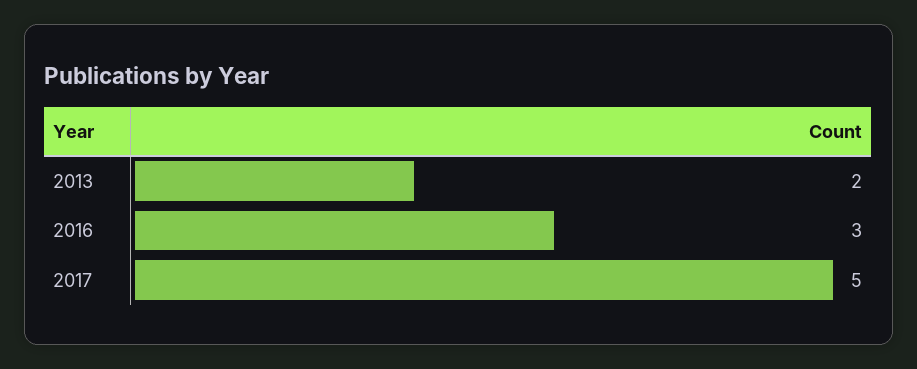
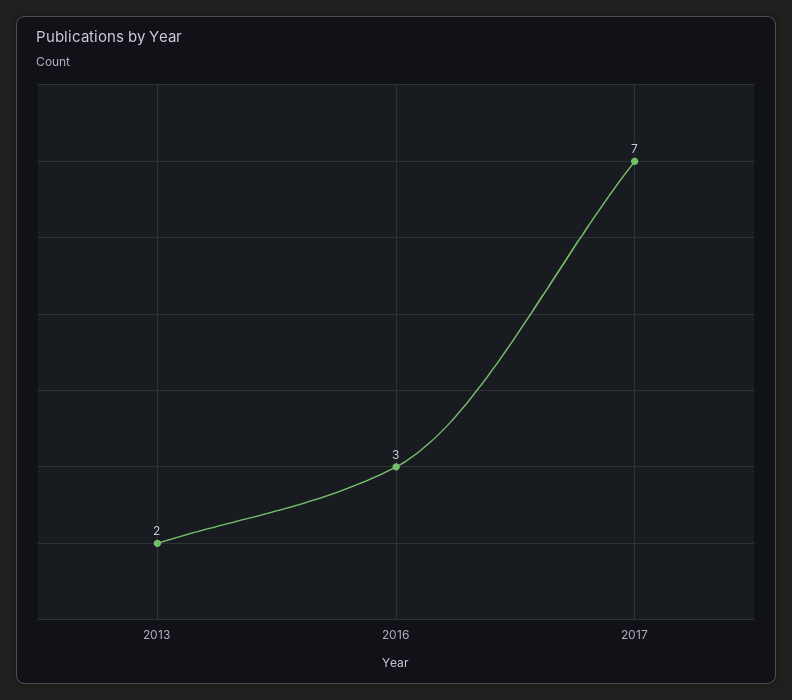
  {
    "2013": 2,
    "2016": 3,
-   "2017": 5
+   "2017": 7
  }

